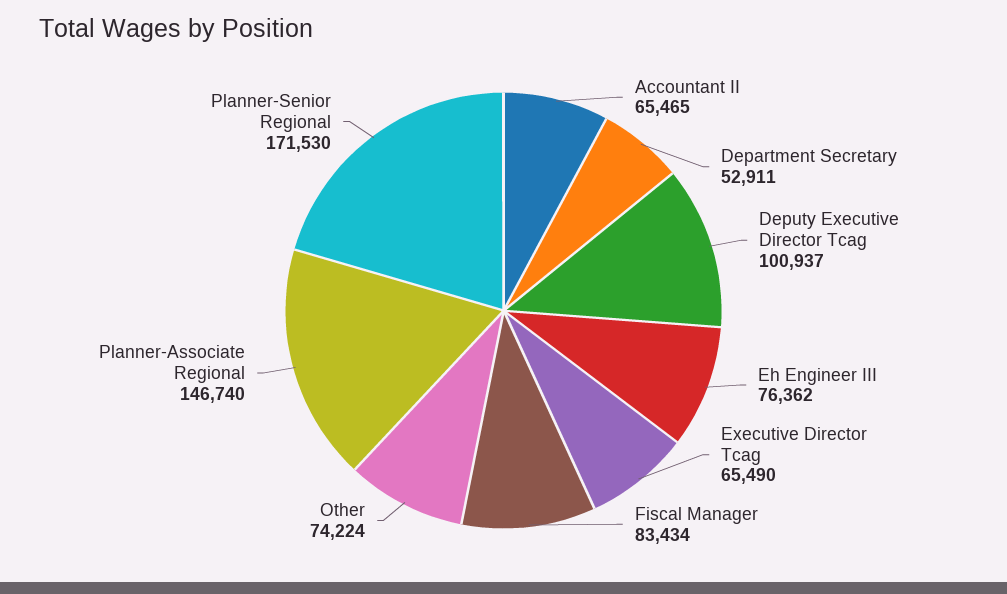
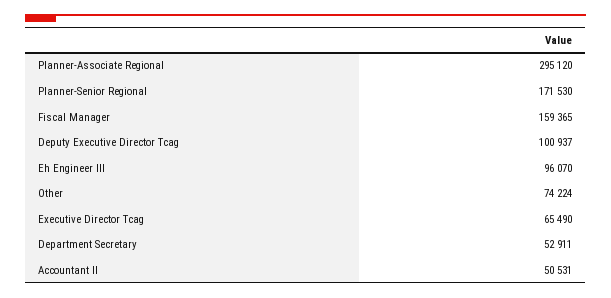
  {
-   "Accountant II": 65465,
+   "Accountant II": 50531,
    "Department Secretary": 52911,
    "Deputy Executive Director Tcag": 100937,
-   "Eh Engineer III": 76362,
+   "Eh Engineer III": 96070,
    "Executive Director Tcag": 65490,
-   "Fiscal Manager": 83434,
+   "Fiscal Manager": 159365,
    "Other": 74224,
-   "Planner-Associate Regional": 146740,
+   "Planner-Associate Regional": 295120,
    "Planner-Senior Regional": 171530
  }

